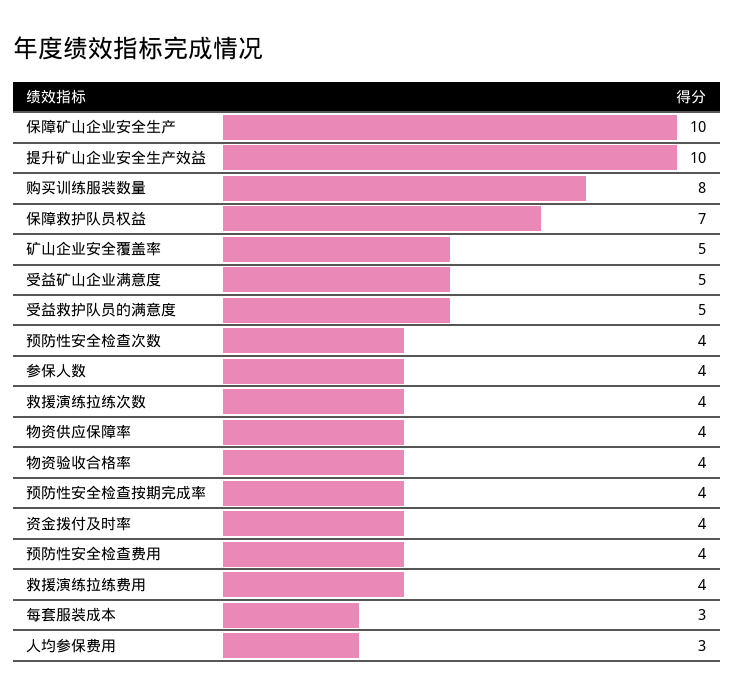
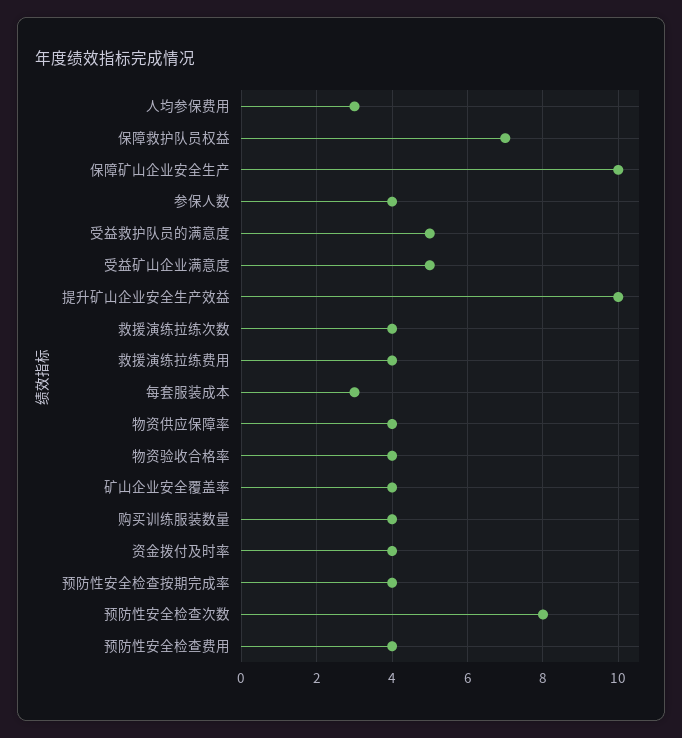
  {
    "保障矿山企业安全生产": 10,
    "提升矿山企业安全生产效益": 10,
-   "购买训练服装数量": 8,
+   "购买训练服装数量": 4,
    "保障救护队员权益": 7,
-   "矿山企业安全覆盖率": 5,
+   "矿山企业安全覆盖率": 4,
    "受益矿山企业满意度": 5,
    "受益救护队员的满意度": 5,
-   "预防性安全检查次数": 4,
+   "预防性安全检查次数": 8,
    "参保人数": 4,
    "救援演练拉练次数": 4,
    "物资供应保障率": 4,
    "物资验收合格率": 4,
    "预防性安全检查按期完成率": 4,
    "资金拨付及时率": 4,
    "预防性安全检查费用": 4,
    "救援演练拉练费用": 4,
    "每套服装成本": 3,
    "人均参保费用": 3
  }

